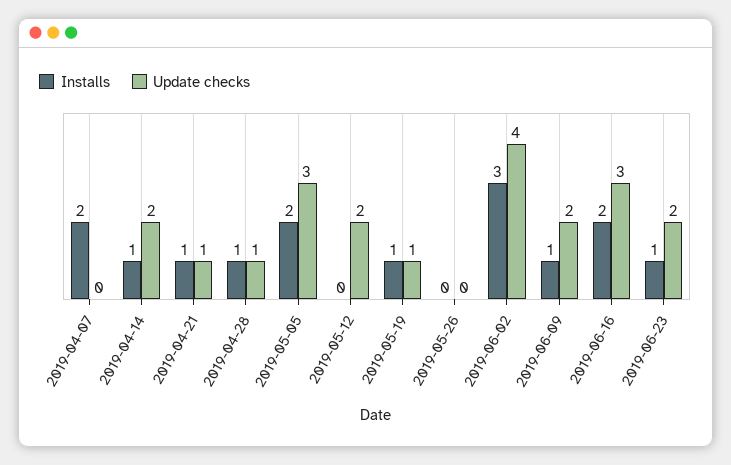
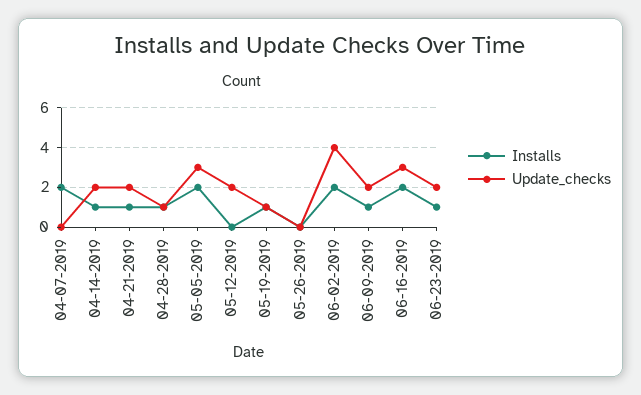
  {
    "Installs": {
      "2019-04-07": 2,
      "2019-04-14": 1,
      "2019-04-21": 1,
      "2019-04-28": 1,
      "2019-05-05": 2,
      "2019-05-12": 0,
      "2019-05-19": 1,
      "2019-05-26": 0,
-     "2019-06-02": 3,
+     "2019-06-02": 2,
      "2019-06-09": 1,
      "2019-06-16": 2,
      "2019-06-23": 1
    },
    "Update checks": {
      "2019-04-07": 0,
      "2019-04-14": 2,
-     "2019-04-21": 1,
+     "2019-04-21": 2,
      "2019-04-28": 1,
      "2019-05-05": 3,
      "2019-05-12": 2,
      "2019-05-19": 1,
      "2019-05-26": 0,
      "2019-06-02": 4,
      "2019-06-09": 2,
      "2019-06-16": 3,
      "2019-06-23": 2
    }
  }

